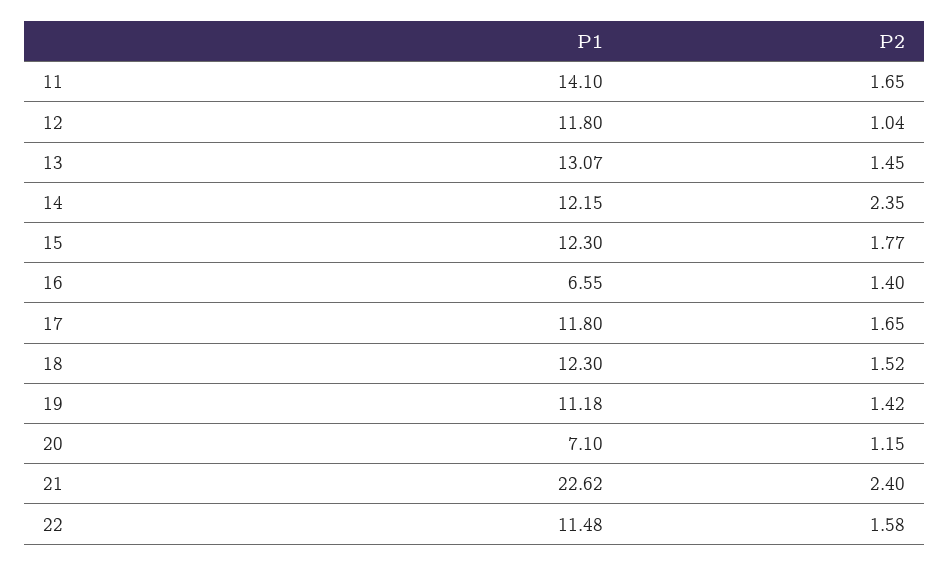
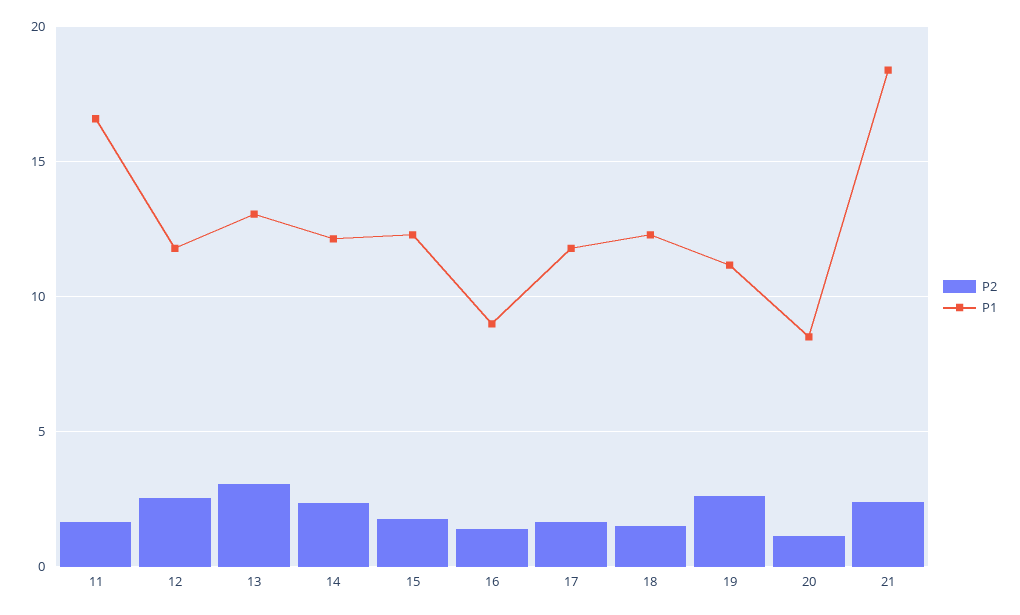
  {
    "P1": {
-     "11": 14.1,
+     "11": 16.5,
      "12": 11.8,
      "13": 13.07,
      "14": 12.15,
      "15": 12.3,
-     "16": 6.55,
+     "16": 9,
      "17": 11.8,
      "18": 12.3,
      "19": 11.18,
-     "20": 7.1,
+     "20": 8.5,
-     "21": 22.62,
+     "21": 18.5
-     "22": 11.48
    },
    "P2": {
      "11": 1.65,
-     "12": 1.04,
+     "12": 2.5,
-     "13": 1.45,
+     "13": 3,
      "14": 2.35,
      "15": 1.77,
      "16": 1.4,
      "17": 1.65,
      "18": 1.52,
-     "19": 1.42,
+     "19": 2.5,
      "20": 1.15,
-     "21": 2.4,
+     "21": 2.4
-     "22": 1.58
    }
  }

